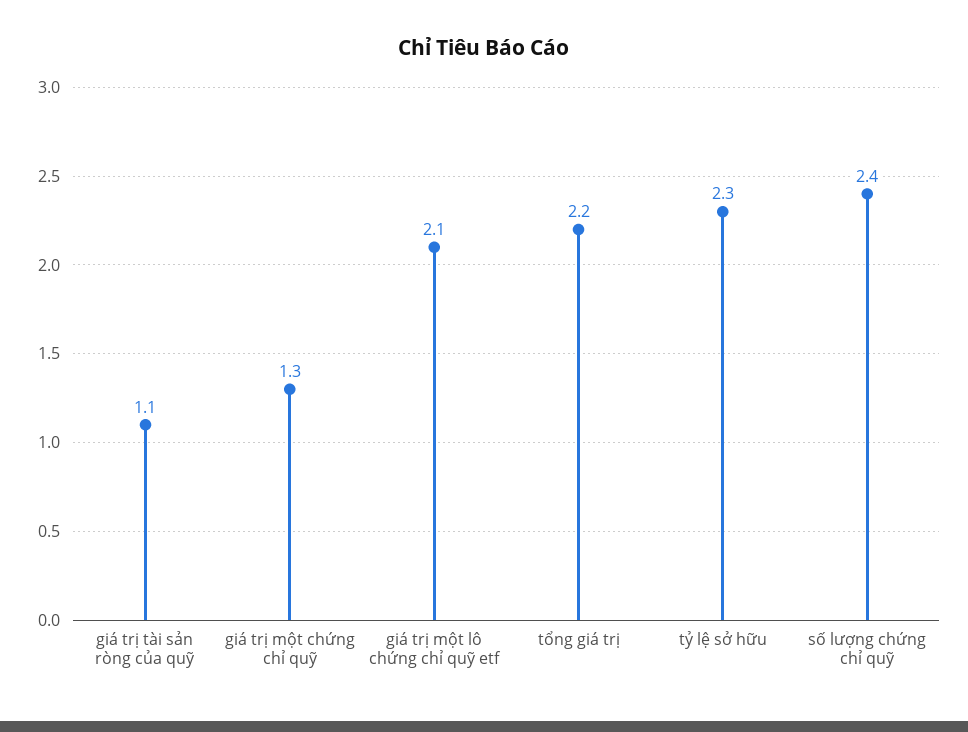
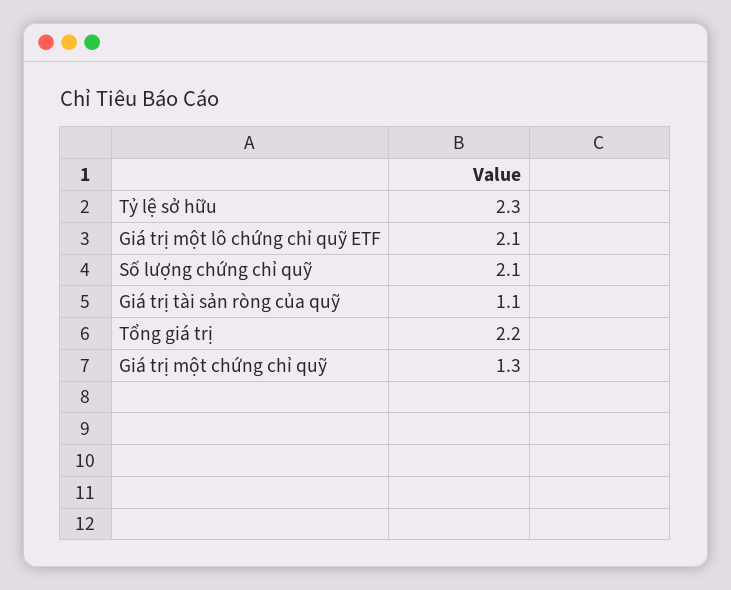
  {
    "giá trị tài sản ròng của quỹ": 1.1,
    "giá trị một chứng chỉ quỹ": 1.3,
    "giá trị một lô chứng chỉ quỹ etf": 2.1,
    "tổng giá trị": 2.2,
    "tỷ lệ sở hữu": 2.3,
-   "số lượng chứng chỉ quỹ": 2.4
+   "số lượng chứng chỉ quỹ": 2.1
  }

